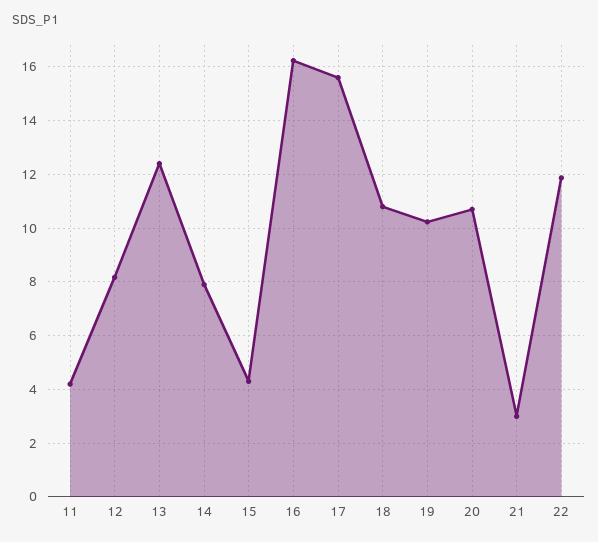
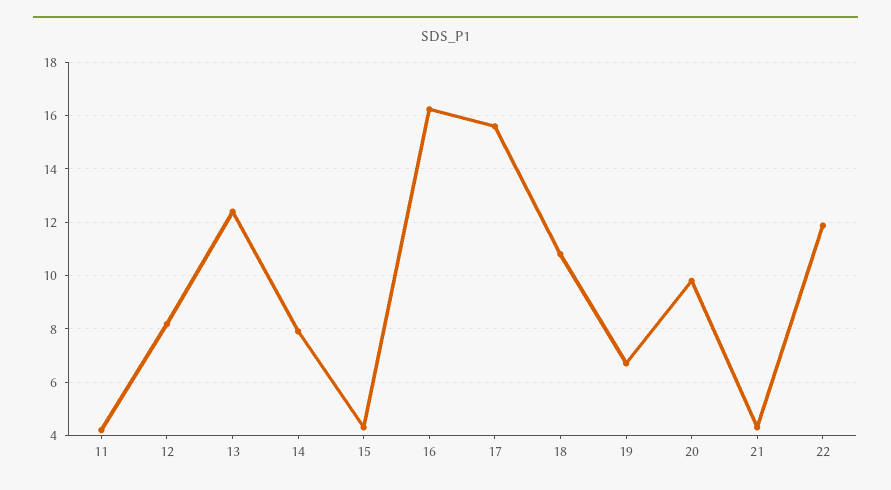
  {
    "11": 4.25,
    "12": 8.25,
    "13": 12.5,
    "14": 8,
    "15": 4.25,
    "16": 16.25,
    "17": 15.5,
    "18": 10.75,
-   "19": 10.25,
+   "19": 6.75,
-   "20": 10.75,
+   "20": 9.75,
-   "21": 3,
+   "21": 4.25,
    "22": 11.75
  }

